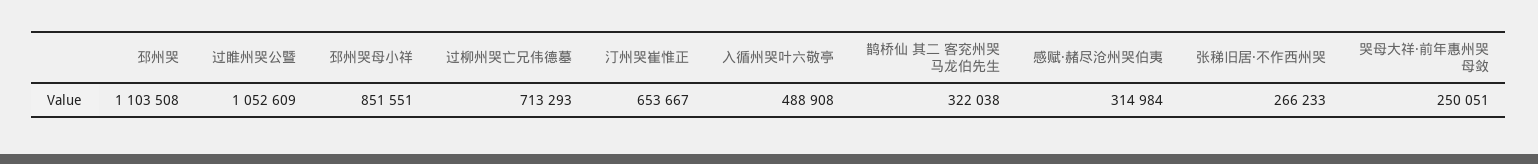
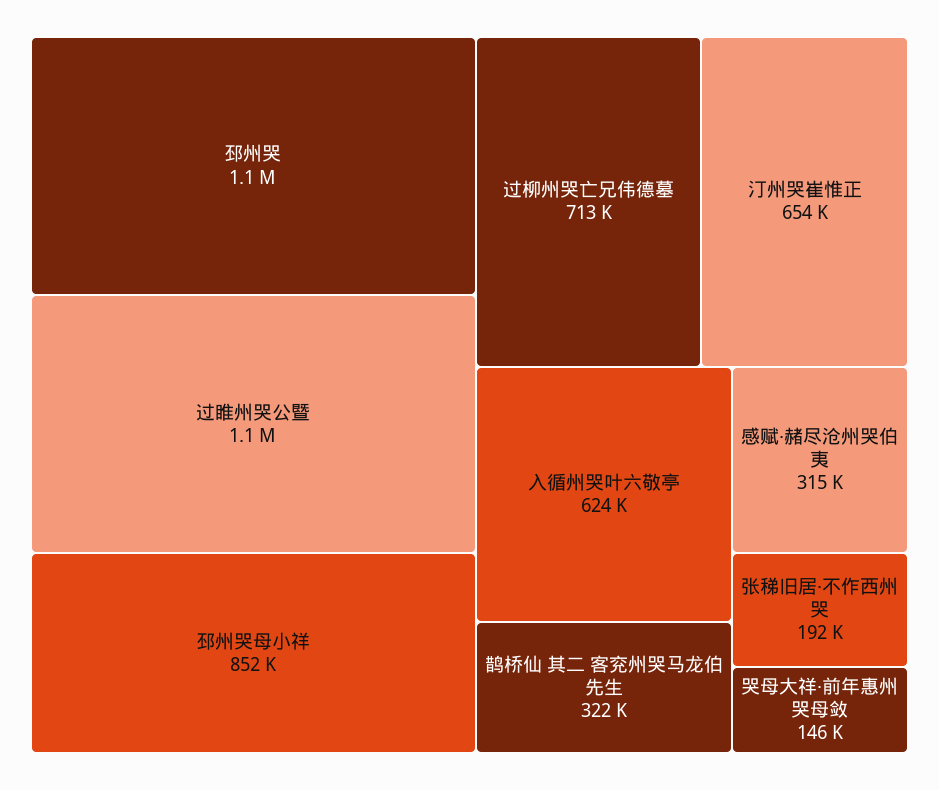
  {
    "邳州哭": 1103508,
    "过睢州哭公暨": 1052609,
    "邳州哭母小祥": 851551,
    "过柳州哭亡兄伟德墓": 713293,
    "汀州哭崔惟正": 653667,
-   "入循州哭叶六敬亭": 488908,
+   "入循州哭叶六敬亭": 624000,
    "鹊桥仙 其二 客兖州哭马龙伯先生": 322038,
    "感赋·赭尽沧州哭伯夷": 314984,
-   "张稊旧居·不作西州哭": 266233,
+   "张稊旧居·不作西州哭": 192000,
-   "哭母大祥·前年惠州哭母敛": 250051
+   "哭母大祥·前年惠州哭母敛": 146000
  }

